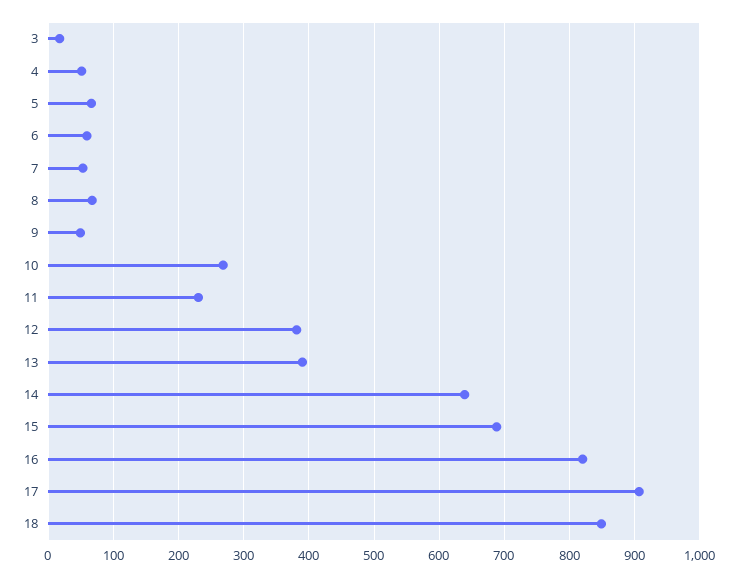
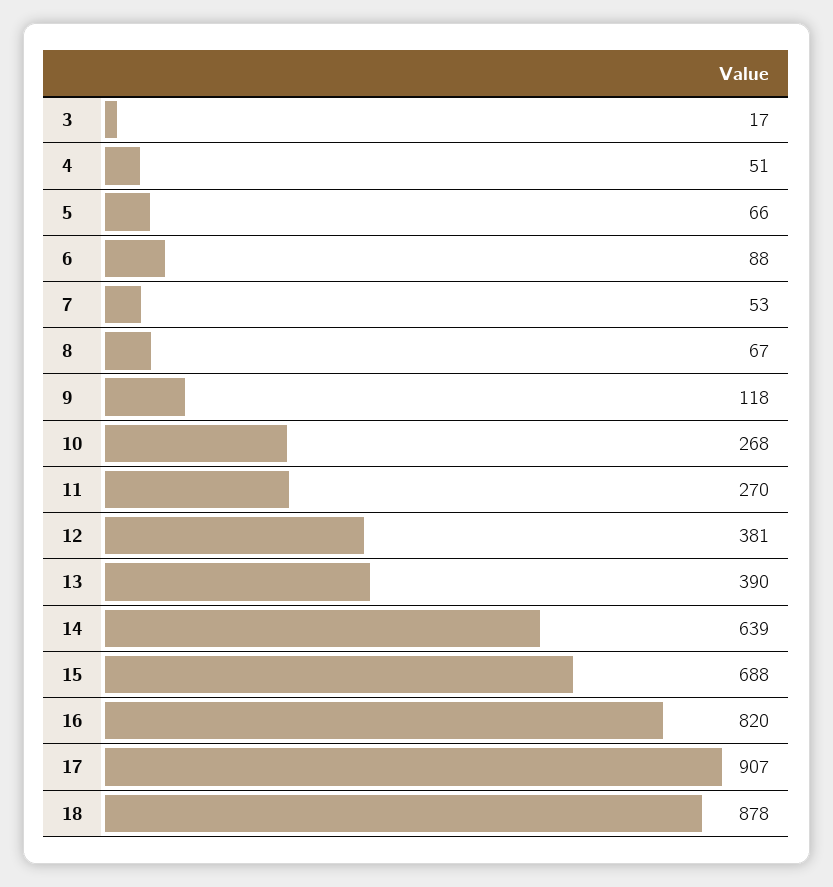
  {
    "3": 17,
    "4": 51,
    "5": 66,
-   "6": 60,
+   "6": 88,
    "7": 53,
    "8": 67,
-   "9": 50,
+   "9": 118,
    "10": 268,
-   "11": 230,
+   "11": 270,
    "12": 381,
    "13": 390,
    "14": 639,
    "15": 688,
    "16": 820,
    "17": 907,
-   "18": 850
+   "18": 878
  }

